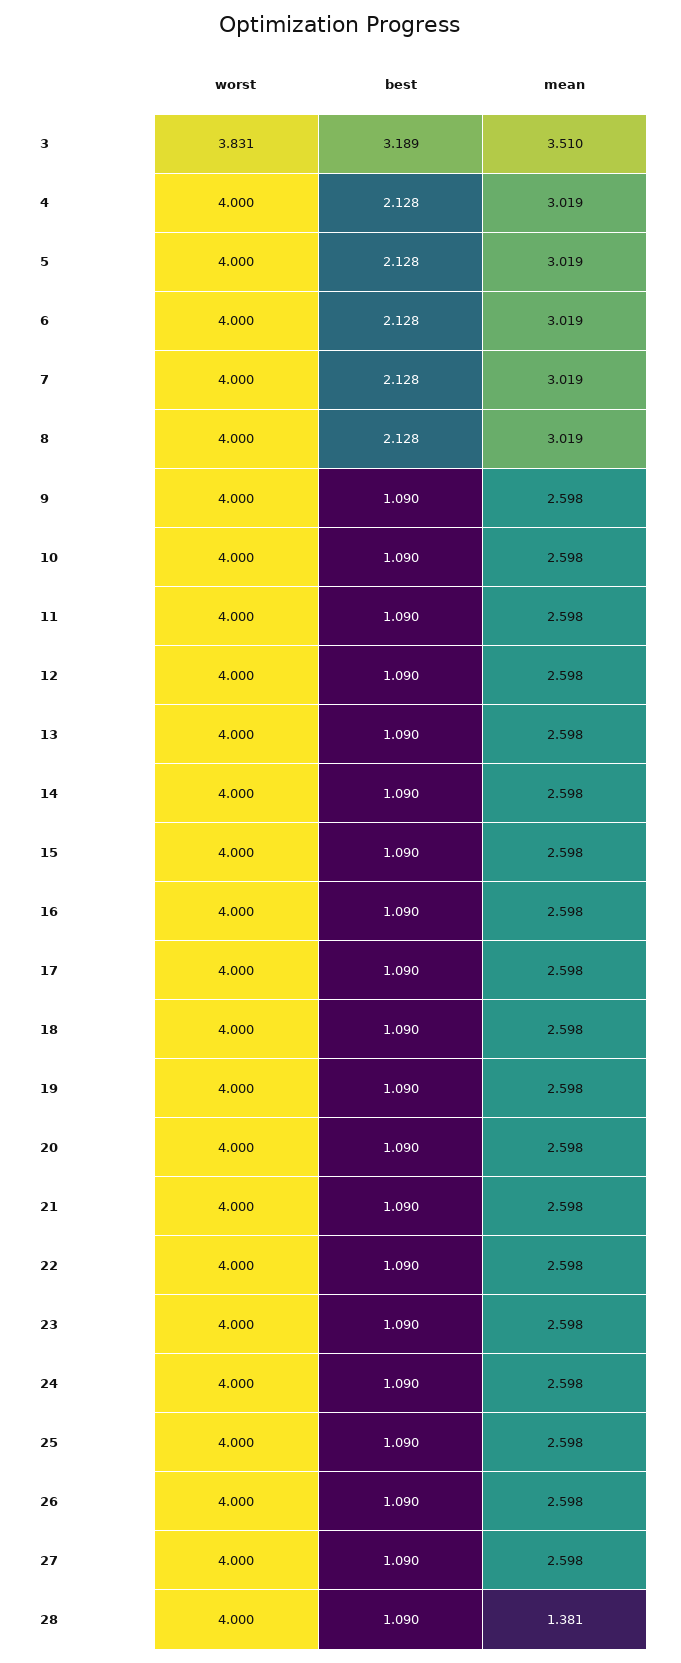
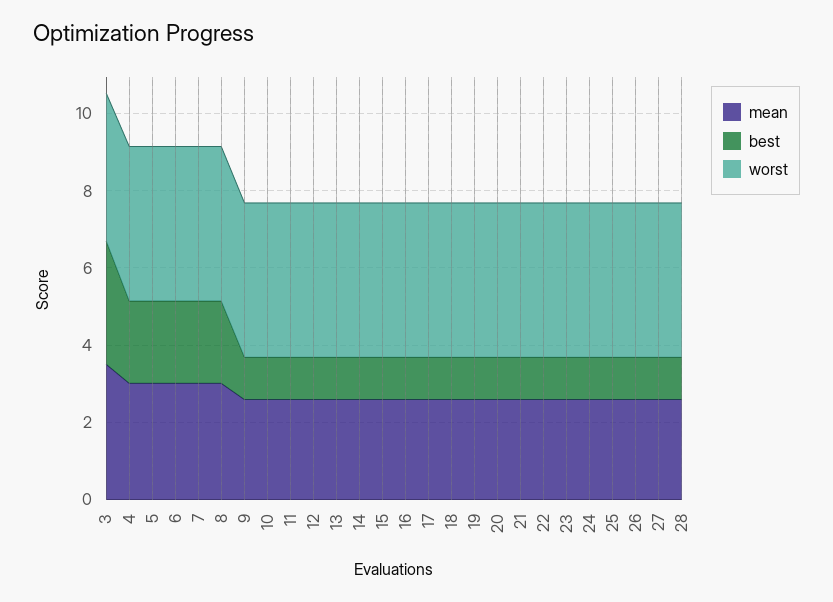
  {
    "worst": {
      "3": 3.831,
      "4": 4,
      "5": 4,
      "6": 4,
      "7": 4,
      "8": 4,
      "9": 4,
      "10": 4,
      "11": 4,
      "12": 4,
      "13": 4,
      "14": 4,
      "15": 4,
      "16": 4,
      "17": 4,
      "18": 4,
      "19": 4,
      "20": 4,
      "21": 4,
      "22": 4,
      "23": 4,
      "24": 4,
      "25": 4,
      "26": 4,
      "27": 4,
      "28": 4
    },
    "best": {
      "3": 3.189,
      "4": 2.128,
      "5": 2.128,
      "6": 2.128,
      "7": 2.128,
      "8": 2.128,
      "9": 1.09,
      "10": 1.09,
      "11": 1.09,
      "12": 1.09,
      "13": 1.09,
      "14": 1.09,
      "15": 1.09,
      "16": 1.09,
      "17": 1.09,
      "18": 1.09,
      "19": 1.09,
      "20": 1.09,
      "21": 1.09,
      "22": 1.09,
      "23": 1.09,
      "24": 1.09,
      "25": 1.09,
      "26": 1.09,
      "27": 1.09,
      "28": 1.09
    },
    "mean": {
      "3": 3.51,
      "4": 3.019,
      "5": 3.019,
      "6": 3.019,
      "7": 3.019,
      "8": 3.019,
      "9": 2.598,
      "10": 2.598,
      "11": 2.598,
      "12": 2.598,
      "13": 2.598,
      "14": 2.598,
      "15": 2.598,
      "16": 2.598,
      "17": 2.598,
      "18": 2.598,
      "19": 2.598,
      "20": 2.598,
      "21": 2.598,
      "22": 2.598,
      "23": 2.598,
      "24": 2.598,
      "25": 2.598,
      "26": 2.598,
      "27": 2.598,
-     "28": 1.381
+     "28": 2.5
    }
  }

